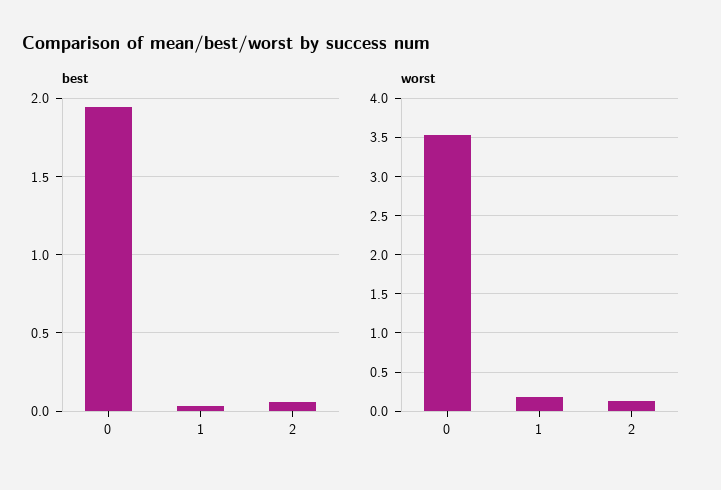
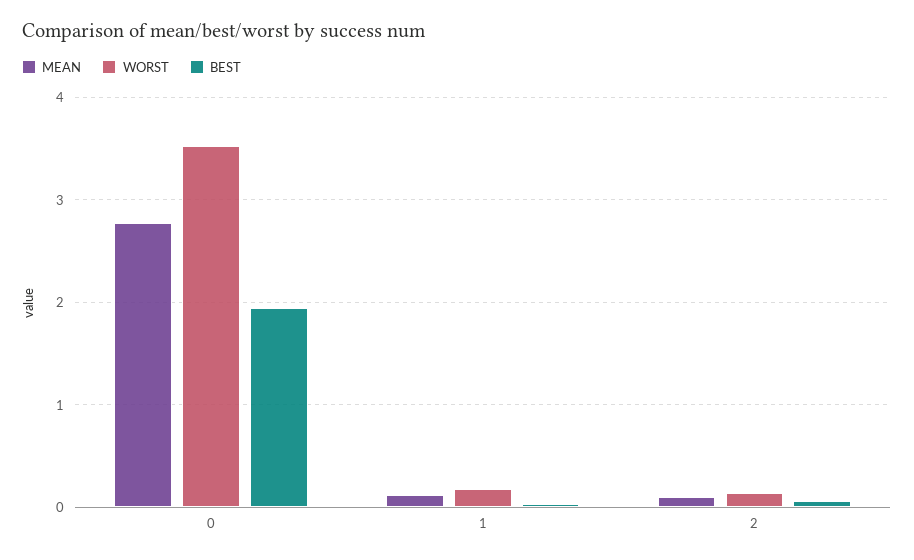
  {
    "best": {
      "0": 1.95,
      "1": 0.05,
      "2": 0.05
    },
    "worst": {
      "0": 3.5,
      "1": 0.2,
      "2": 0.1
-   }
+   },
+   "MEAN": {
+     "0": 2.8,
+     "1": 0.1,
+     "2": 0.1
+   }
  }

